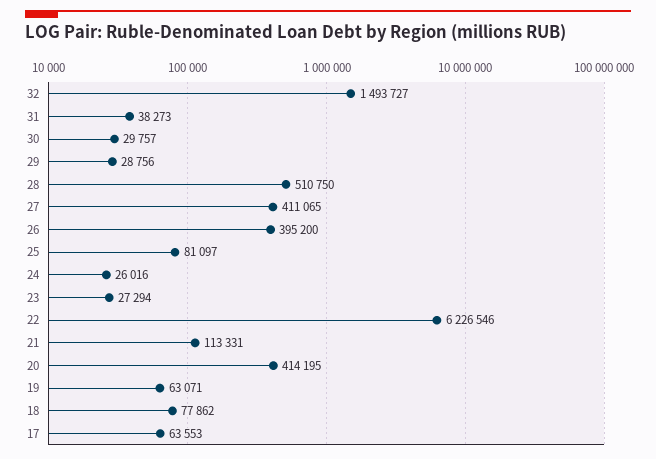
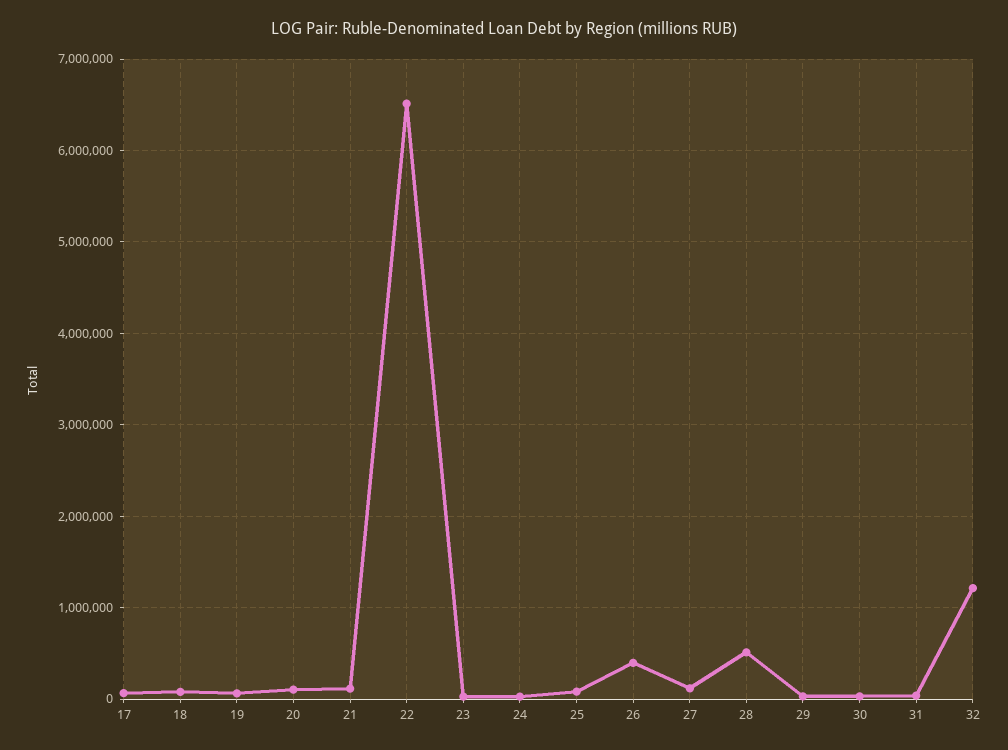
  {
-   "32": 1493727,
+   "32": 1200000,
    "31": 38273,
    "30": 29757,
    "29": 28756,
    "28": 510750,
-   "27": 411065,
+   "27": 100000,
    "26": 395200,
    "25": 81097,
    "24": 26016,
    "23": 27294,
-   "22": 6226546,
+   "22": 6500000,
    "21": 113331,
-   "20": 414195,
+   "20": 100000,
    "19": 63071,
    "18": 77862,
    "17": 63553
  }

